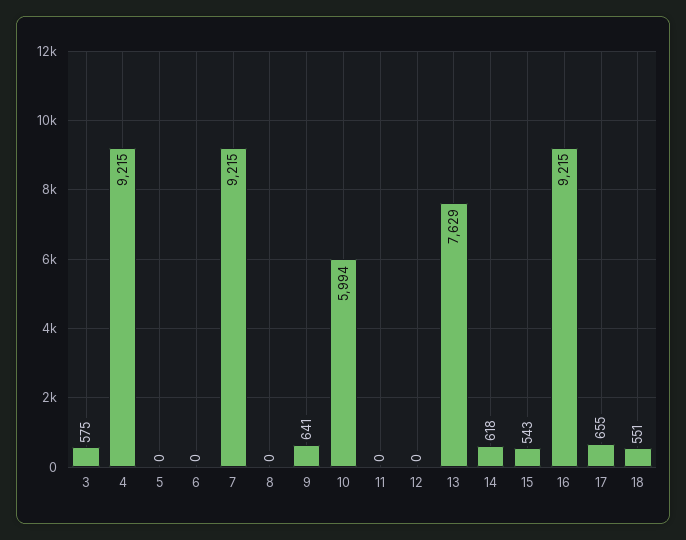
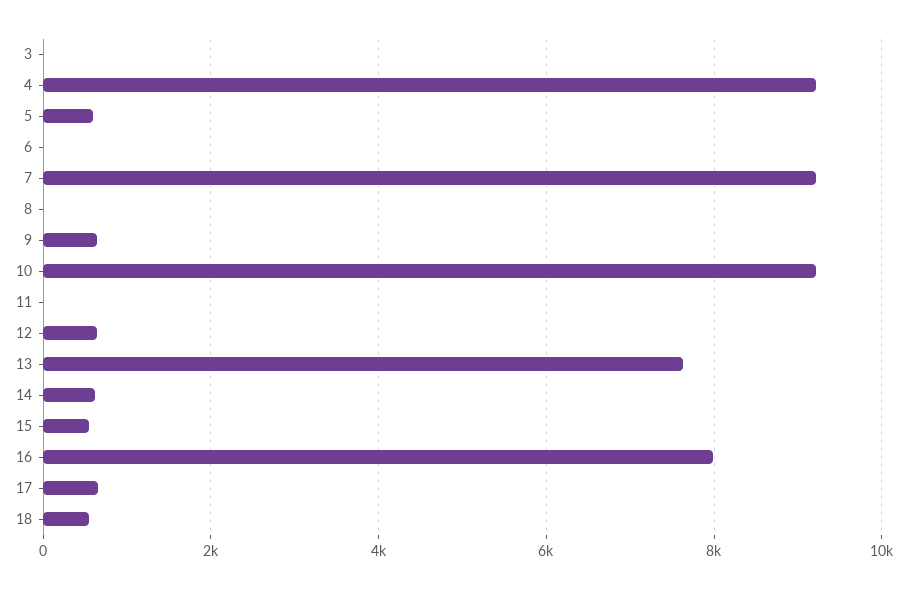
  {
-   "3": 575,
+   "3": 0,
    "4": 9215,
-   "5": 0,
+   "5": 600,
    "6": 0,
    "7": 9215,
    "8": 0,
    "9": 641,
-   "10": 5994,
+   "10": 9200,
    "11": 0,
-   "12": 0,
+   "12": 600,
    "13": 7629,
    "14": 618,
    "15": 543,
-   "16": 9215,
+   "16": 8000,
    "17": 655,
    "18": 551
  }

